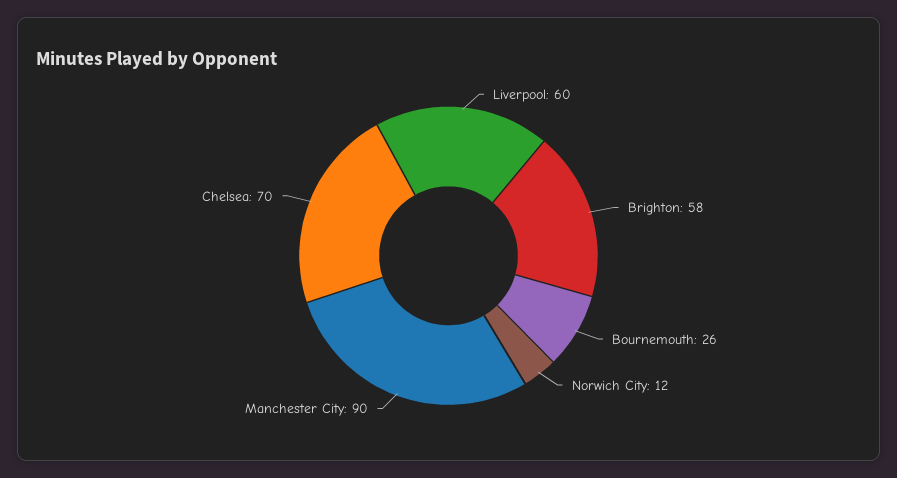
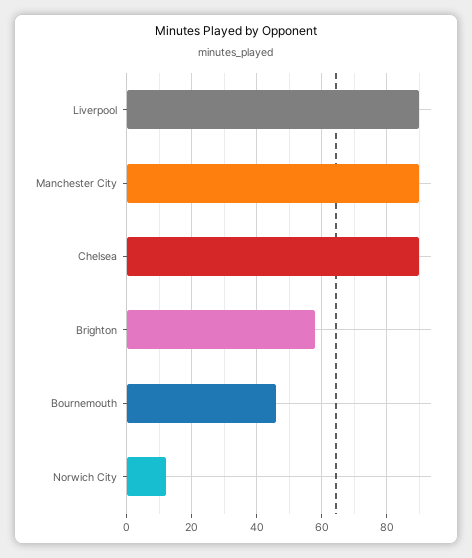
  {
-   "Liverpool": 60,
+   "Liverpool": 90,
    "Brighton": 58,
-   "Bournemouth": 26,
+   "Bournemouth": 45,
    "Norwich City": 12,
    "Manchester City": 90,
-   "Chelsea": 70
+   "Chelsea": 90
  }

